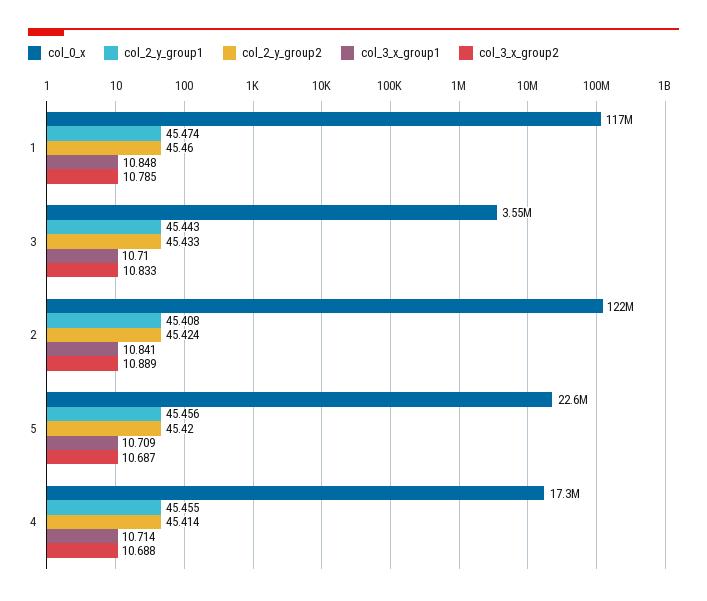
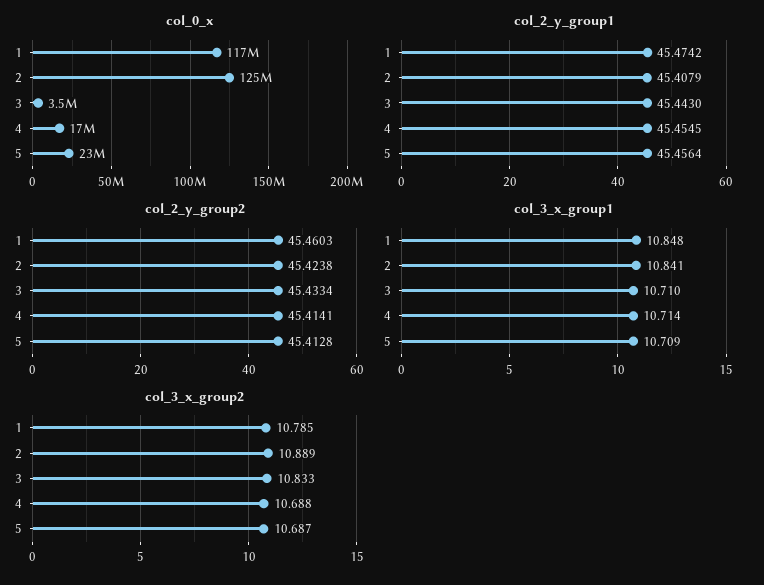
  {
    "col_0_x": {
      "1": 117000000,
      "3": 3550000,
-     "2": 122000000,
+     "2": 125000000,
      "5": 22600000,
      "4": 17300000
    },
    "col_2_y_group1": {
      "1": 45.4742,
      "3": 45.443,
      "2": 45.4079,
      "5": 45.4564,
      "4": 45.4545
    },
    "col_2_y_group2": {
      "1": 45.4603,
      "3": 45.4334,
      "2": 45.4238,
-     "5": 45.42,
+     "5": 45.4128,
      "4": 45.4141
    },
    "col_3_x_group1": {
      "1": 10.848,
      "3": 10.71,
      "2": 10.841,
      "5": 10.709,
      "4": 10.714
    },
    "col_3_x_group2": {
      "1": 10.785,
      "3": 10.833,
      "2": 10.889,
      "5": 10.687,
      "4": 10.688
    }
  }

